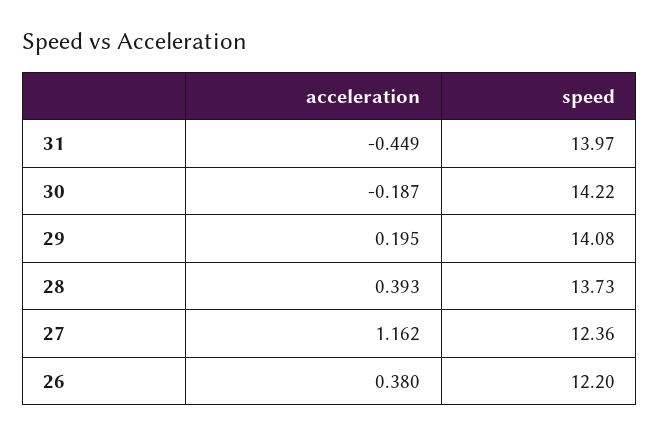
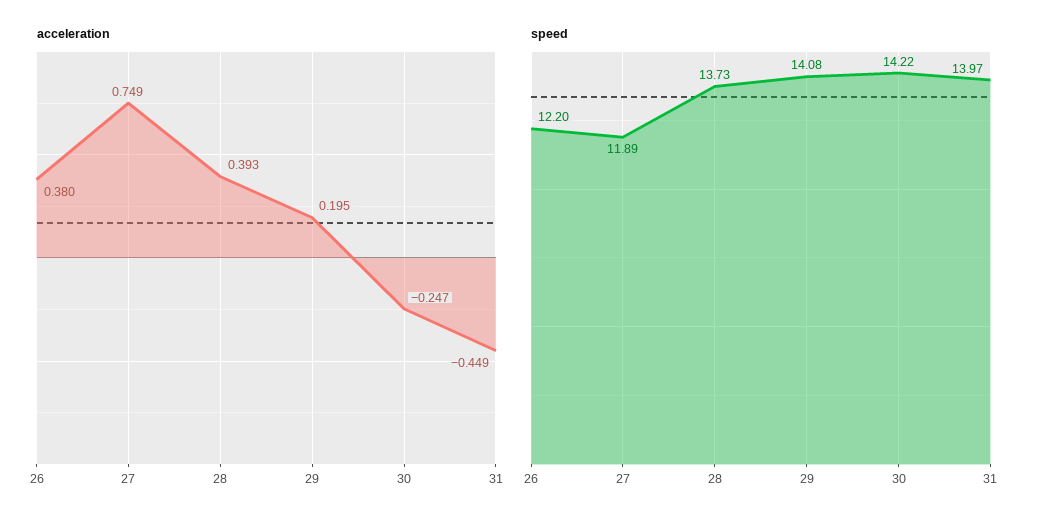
  {
    "acceleration": {
      "31": -0.449,
-     "30": -0.187,
+     "30": -0.247,
      "29": 0.195,
      "28": 0.393,
-     "27": 1.162,
+     "27": 0.749,
      "26": 0.38
    },
    "speed": {
      "31": 13.97,
      "30": 14.22,
      "29": 14.08,
      "28": 13.73,
-     "27": 12.36,
+     "27": 11.89,
      "26": 12.2
    }
  }

